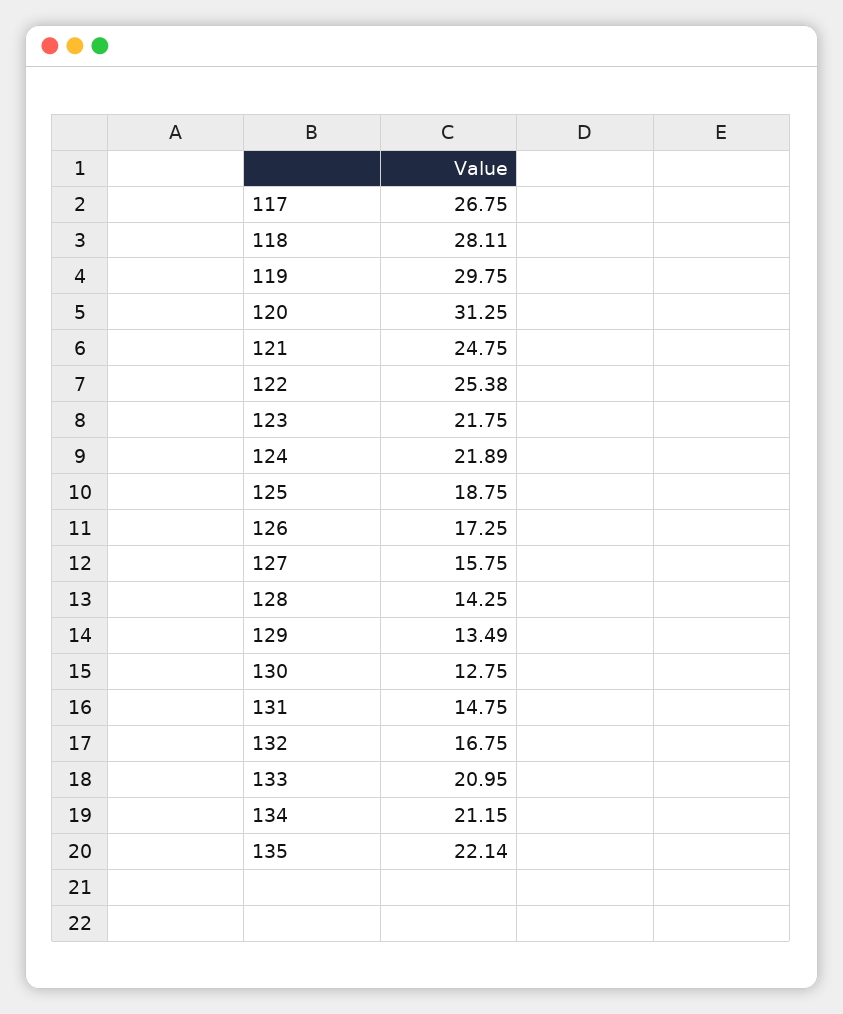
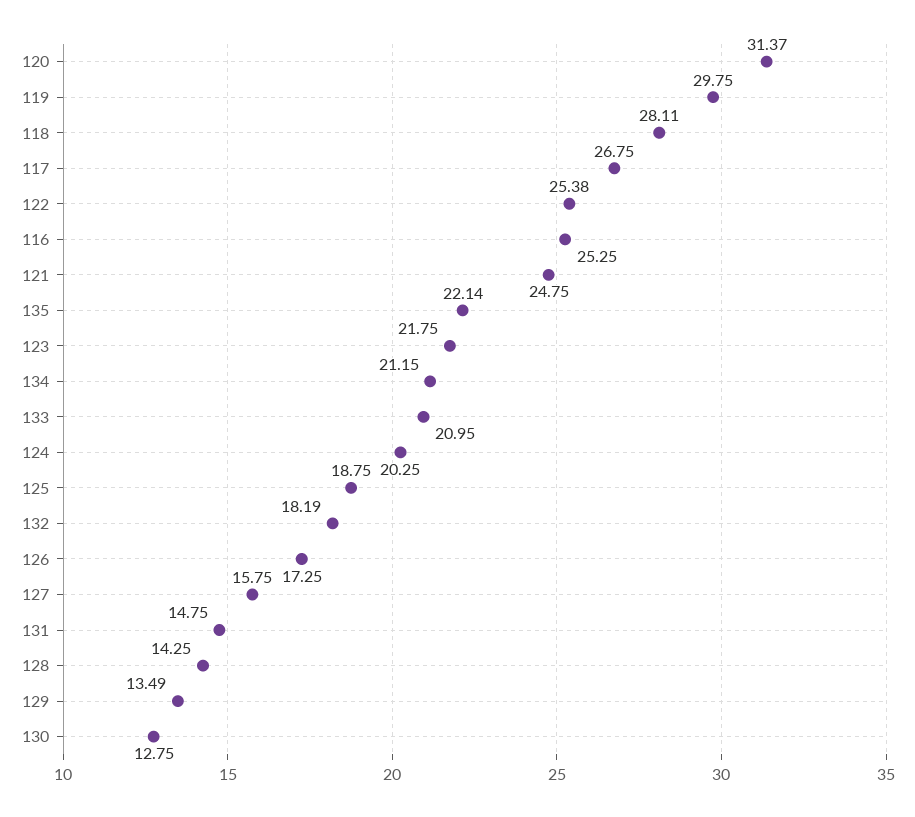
  {
    "117": 26.75,
    "118": 28.11,
    "119": 29.75,
-   "120": 31.25,
+   "120": 31.37,
    "121": 24.75,
    "122": 25.38,
    "123": 21.75,
-   "124": 21.89,
+   "124": 20.25,
    "125": 18.75,
    "126": 17.25,
    "127": 15.75,
    "128": 14.25,
    "129": 13.49,
    "130": 12.75,
    "131": 14.75,
-   "132": 16.75,
+   "132": 18.19,
    "133": 20.95,
    "134": 21.15,
-   "135": 22.14
+   "135": 22.14,
+   "116": 25.25
  }

